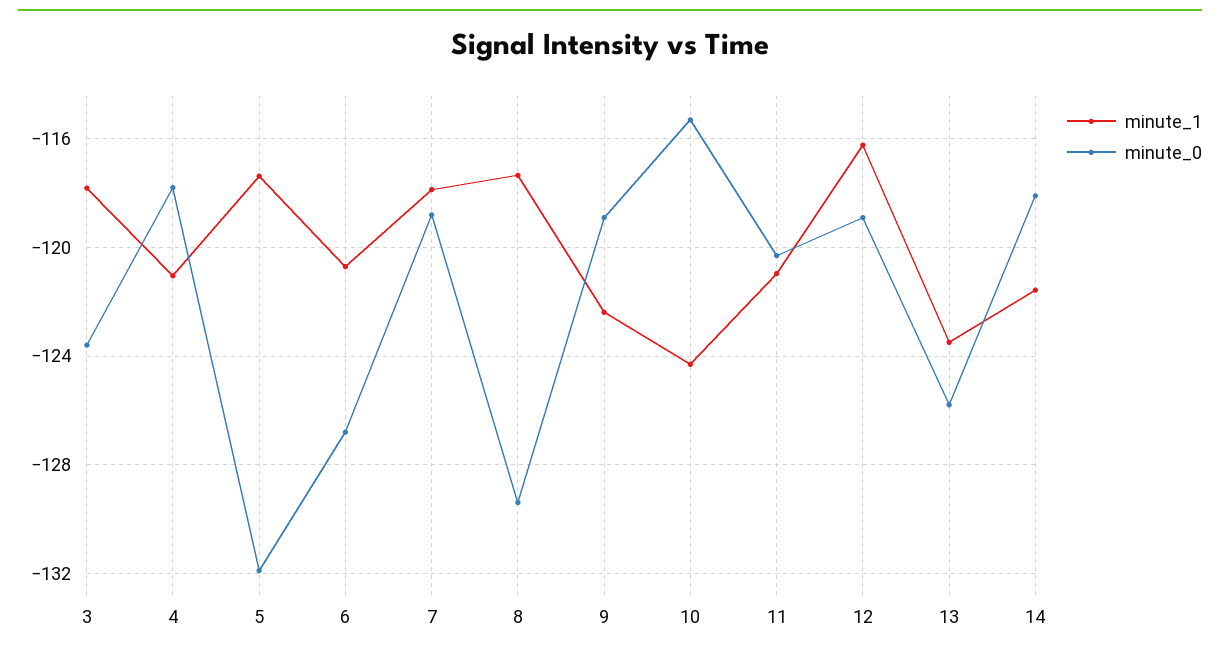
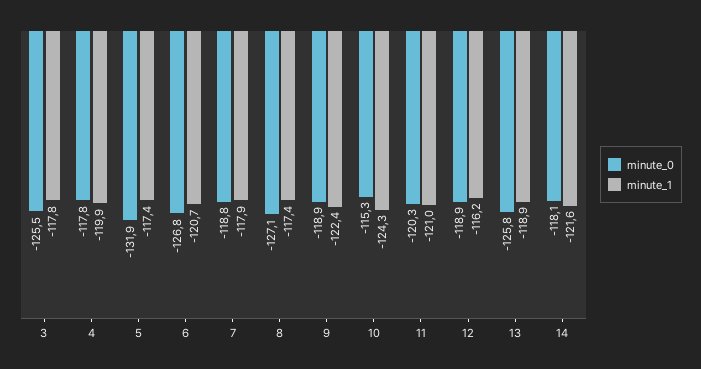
  {
    "minute_1": {
      "3": -117.8,
-     "4": -121,
+     "4": -119.9,
      "5": -117.4,
      "6": -120.7,
      "7": -117.9,
      "8": -117.4,
      "9": -122.4,
      "10": -124.3,
      "11": -121,
      "12": -116.2,
-     "13": -123.5,
+     "13": -118.9,
      "14": -121.6
    },
    "minute_0": {
-     "3": -123.5,
+     "3": -125.5,
      "4": -117.8,
      "5": -131.9,
      "6": -126.8,
      "7": -118.8,
-     "8": -129.5,
+     "8": -127.1,
      "9": -118.9,
      "10": -115.3,
      "11": -120.3,
      "12": -118.9,
      "13": -125.8,
      "14": -118.1
    }
  }

